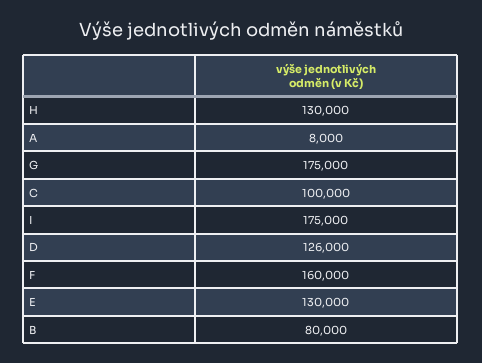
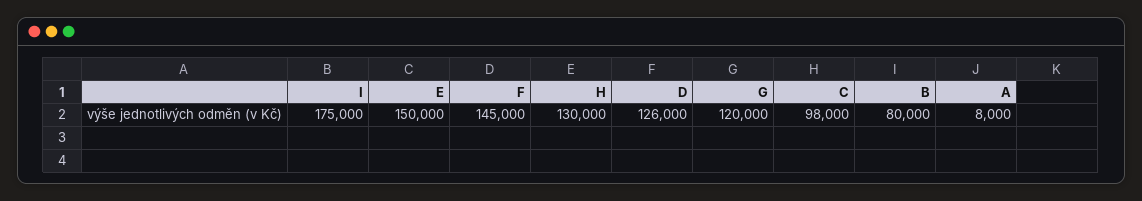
  {
    "H": 130000,
    "A": 8000,
-   "G": 175000,
+   "G": 120000,
-   "C": 100000,
+   "C": 98000,
    "I": 175000,
    "D": 126000,
-   "F": 160000,
+   "F": 145000,
-   "E": 130000,
+   "E": 150000,
    "B": 80000
  }

